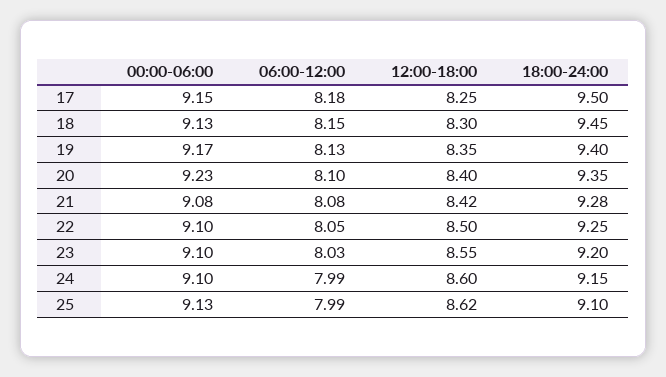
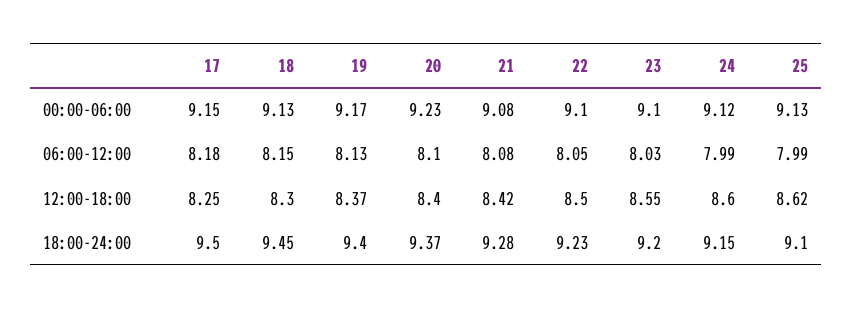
  {
    "00:00-06:00": {
      "17": 9.15,
      "18": 9.13,
      "19": 9.17,
      "20": 9.23,
      "21": 9.08,
      "22": 9.1,
      "23": 9.1,
-     "24": 9.1,
+     "24": 9.12,
      "25": 9.13
    },
    "06:00-12:00": {
      "17": 8.18,
      "18": 8.15,
      "19": 8.13,
      "20": 8.1,
      "21": 8.08,
      "22": 8.05,
      "23": 8.03,
      "24": 7.99,
      "25": 7.99
    },
    "12:00-18:00": {
      "17": 8.25,
      "18": 8.3,
-     "19": 8.35,
+     "19": 8.37,
      "20": 8.4,
      "21": 8.42,
      "22": 8.5,
      "23": 8.55,
      "24": 8.6,
      "25": 8.62
    },
    "18:00-24:00": {
      "17": 9.5,
      "18": 9.45,
      "19": 9.4,
-     "20": 9.35,
+     "20": 9.37,
      "21": 9.28,
-     "22": 9.25,
+     "22": 9.23,
      "23": 9.2,
      "24": 9.15,
      "25": 9.1
    }
  }

